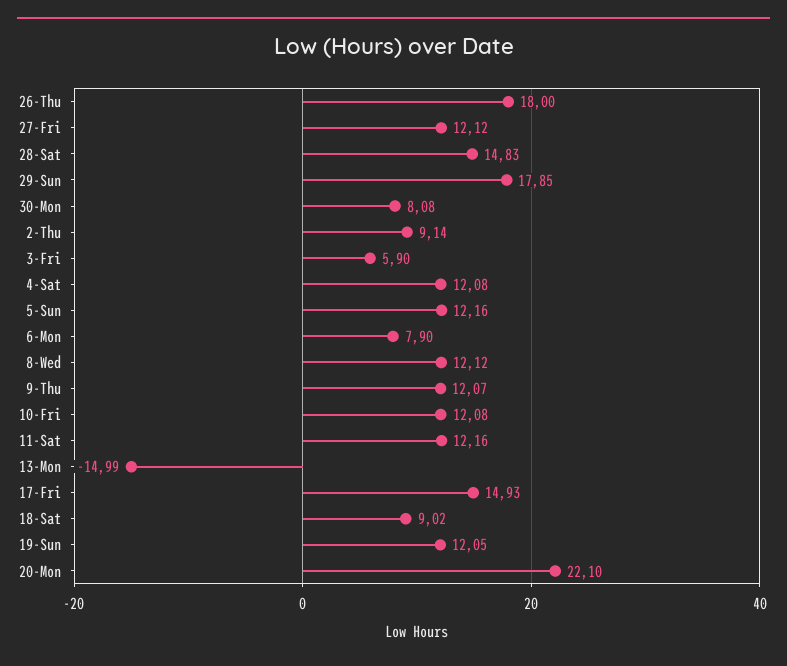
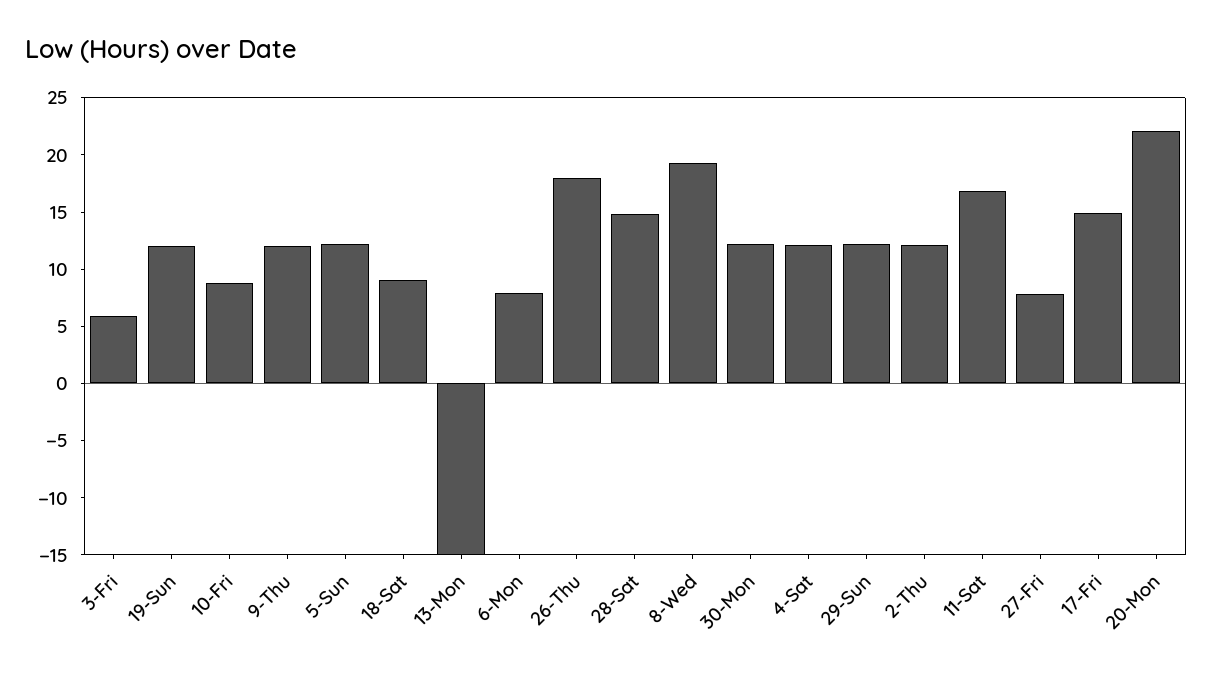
  {
    "26-Thu": 18,
-   "27-Fri": 12.12,
+   "27-Fri": 8,
    "28-Sat": 14.83,
-   "29-Sun": 17.85,
+   "29-Sun": 12,
-   "30-Mon": 8.08,
+   "30-Mon": 12,
-   "2-Thu": 9.14,
+   "2-Thu": 12,
    "3-Fri": 5.9,
    "4-Sat": 12.08,
    "5-Sun": 12.16,
    "6-Mon": 7.9,
-   "8-Wed": 12.12,
+   "8-Wed": 19,
    "9-Thu": 12.07,
-   "10-Fri": 12.08,
+   "10-Fri": 9,
-   "11-Sat": 12.16,
+   "11-Sat": 17,
    "13-Mon": -14.99,
    "17-Fri": 14.93,
    "18-Sat": 9.02,
    "19-Sun": 12.05,
    "20-Mon": 22.1
  }

